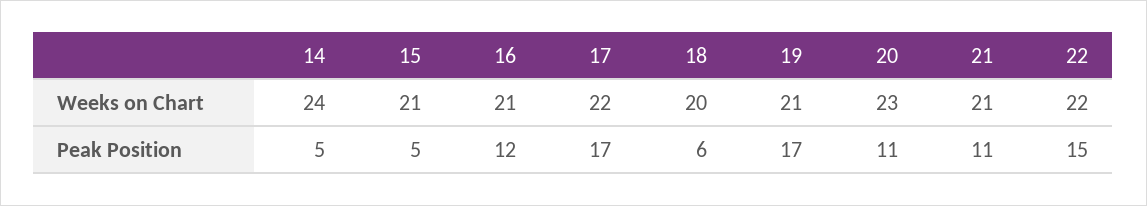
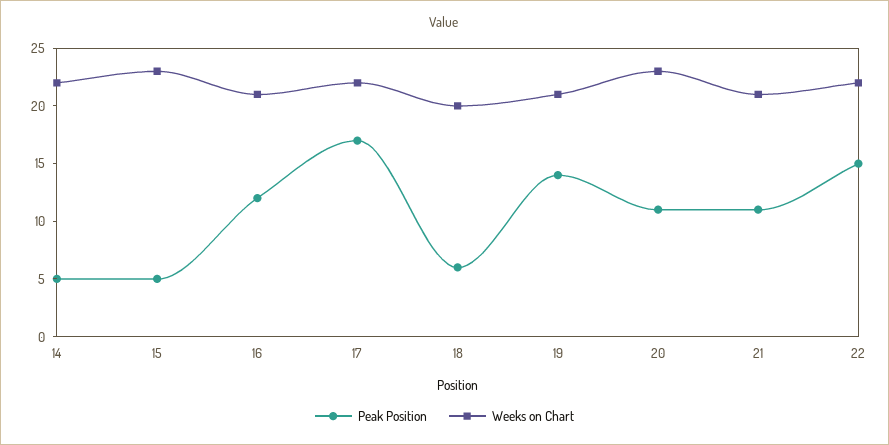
  {
    "Weeks on Chart": {
-     "14": 24,
+     "14": 22,
-     "15": 21,
+     "15": 23,
      "16": 21,
      "17": 22,
      "18": 20,
      "19": 21,
      "20": 23,
      "21": 21,
      "22": 22
    },
    "Peak Position": {
      "14": 5,
      "15": 5,
      "16": 12,
      "17": 17,
      "18": 6,
-     "19": 17,
+     "19": 14,
      "20": 11,
      "21": 11,
      "22": 15
    }
  }

